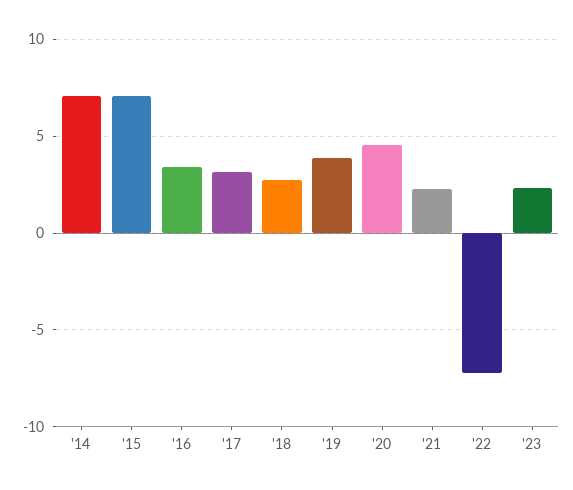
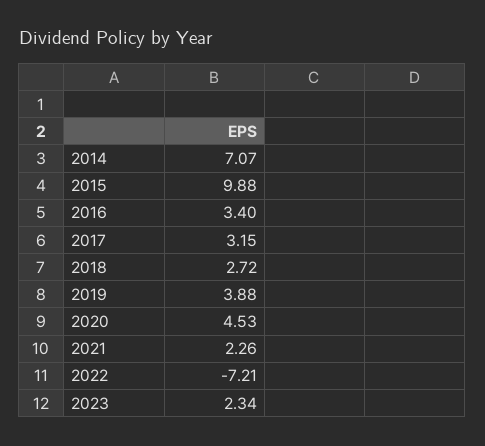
  {
    "'14": 7.07,
-   "'15": 7,
+   "'15": 9.88,
    "'16": 3.4,
    "'17": 3.15,
    "'18": 2.72,
    "'19": 3.88,
    "'20": 4.53,
    "'21": 2.26,
    "'22": -7.21,
    "'23": 2.34
  }

